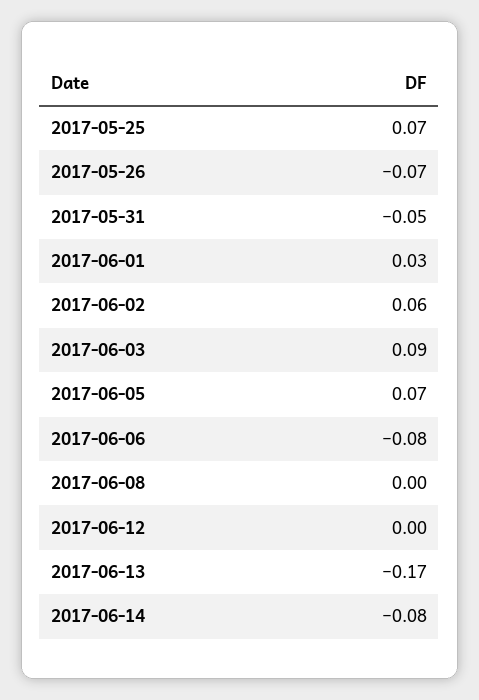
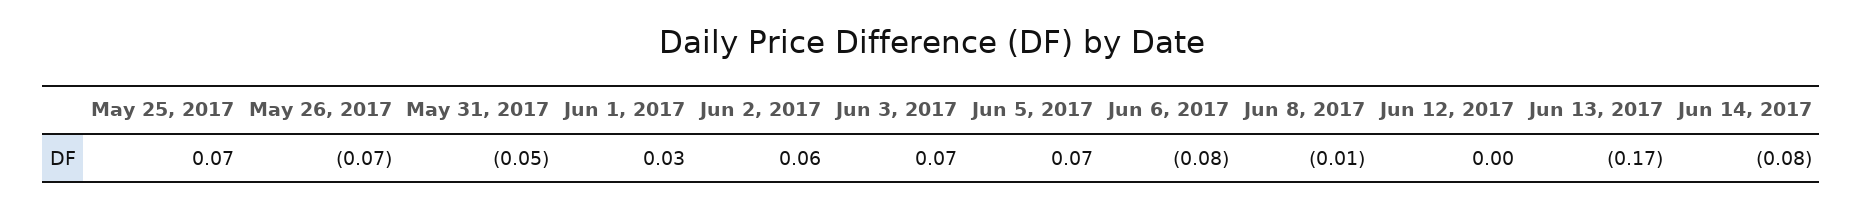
  {
    "2017-05-25": 0.07,
    "2017-05-26": -0.07,
    "2017-05-31": -0.05,
    "2017-06-01": 0.03,
    "2017-06-02": 0.06,
-   "2017-06-03": 0.09,
+   "2017-06-03": 0.07,
    "2017-06-05": 0.07,
    "2017-06-06": -0.08,
-   "2017-06-08": 0,
+   "2017-06-08": -0.01,
    "2017-06-12": 0,
    "2017-06-13": -0.17,
    "2017-06-14": -0.08
  }

